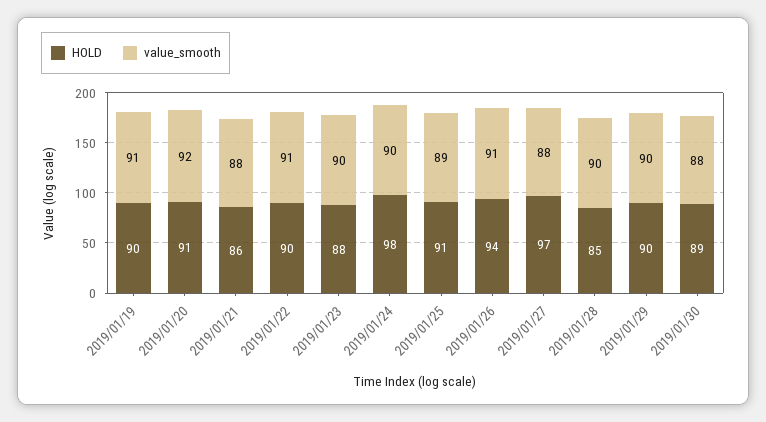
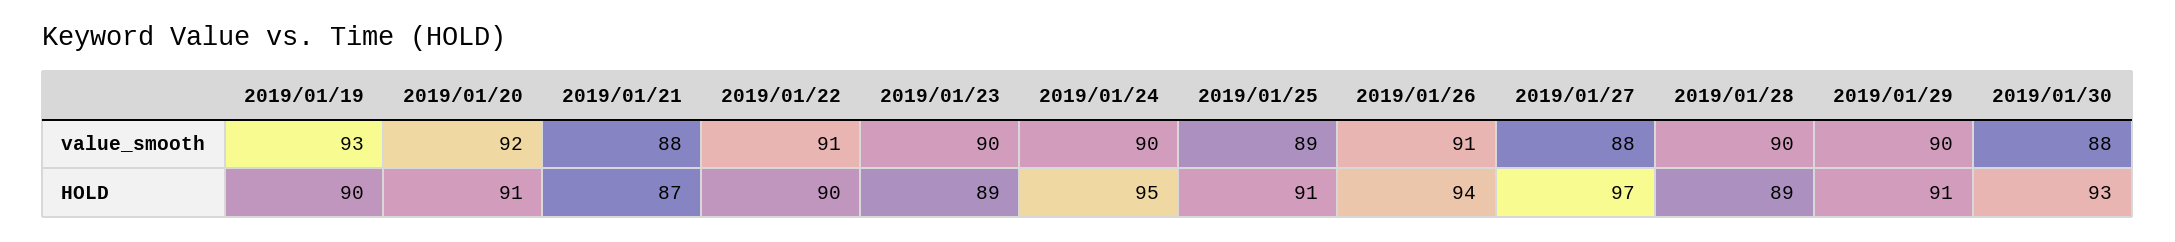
  {
    "HOLD": {
      "2019/01/19": 90,
      "2019/01/20": 91,
-     "2019/01/21": 86,
+     "2019/01/21": 87,
      "2019/01/22": 90,
-     "2019/01/23": 88,
+     "2019/01/23": 89,
-     "2019/01/24": 98,
+     "2019/01/24": 95,
      "2019/01/25": 91,
      "2019/01/26": 94,
      "2019/01/27": 97,
-     "2019/01/28": 85,
+     "2019/01/28": 89,
-     "2019/01/29": 90,
+     "2019/01/29": 91,
-     "2019/01/30": 89
+     "2019/01/30": 93
    },
    "value_smooth": {
-     "2019/01/19": 91,
+     "2019/01/19": 93,
      "2019/01/20": 92,
      "2019/01/21": 88,
      "2019/01/22": 91,
      "2019/01/23": 90,
      "2019/01/24": 90,
      "2019/01/25": 89,
      "2019/01/26": 91,
      "2019/01/27": 88,
      "2019/01/28": 90,
      "2019/01/29": 90,
      "2019/01/30": 88
    }
  }

